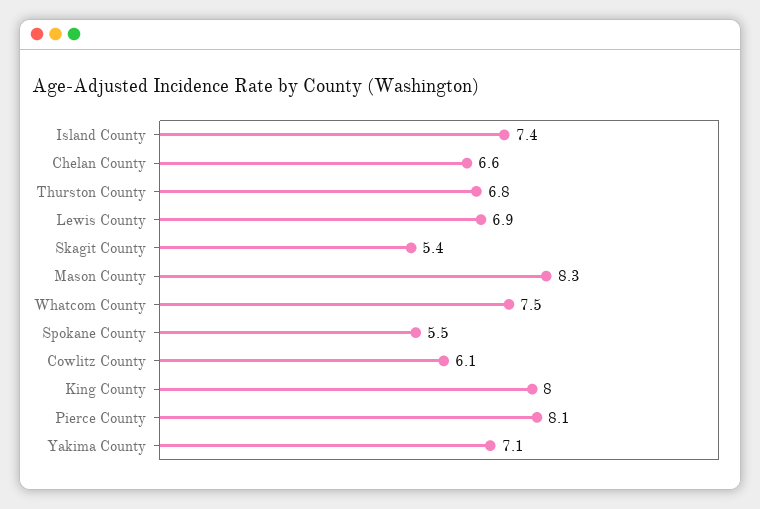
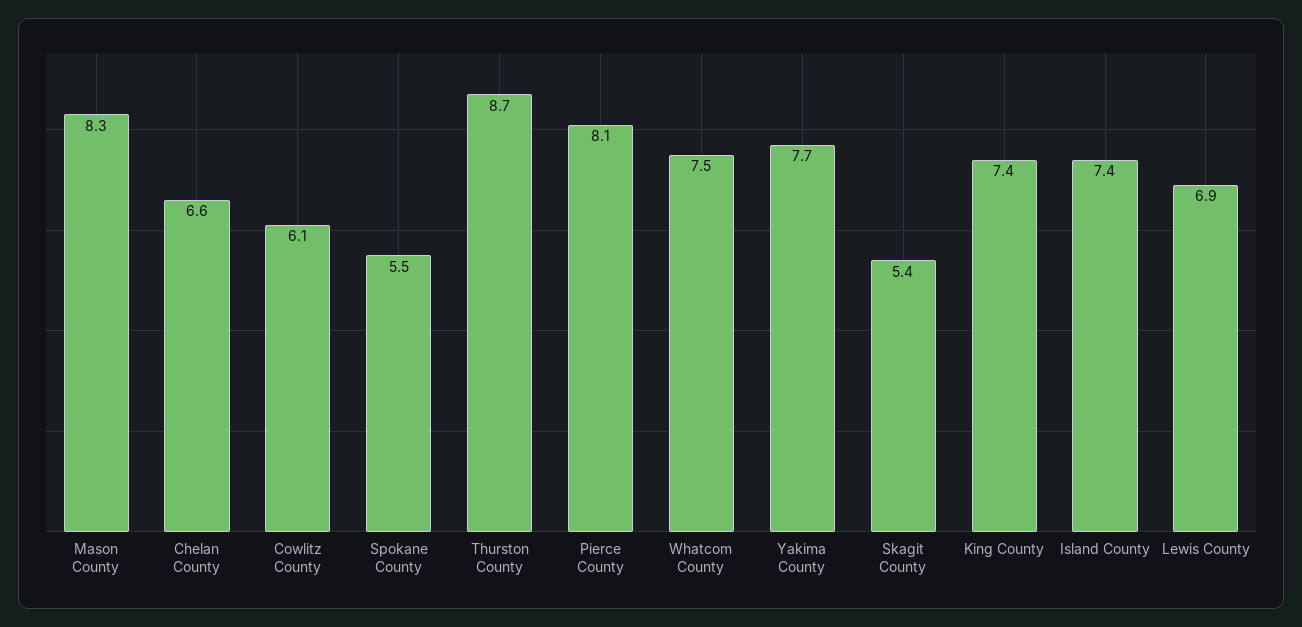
  {
    "Island County": 7.4,
    "Chelan County": 6.6,
-   "Thurston County": 6.8,
+   "Thurston County": 8.7,
    "Lewis County": 6.9,
    "Skagit County": 5.4,
    "Mason County": 8.3,
    "Whatcom County": 7.5,
    "Spokane County": 5.5,
    "Cowlitz County": 6.1,
-   "King County": 8,
+   "King County": 7.4,
    "Pierce County": 8.1,
-   "Yakima County": 7.1
+   "Yakima County": 7.7
  }

